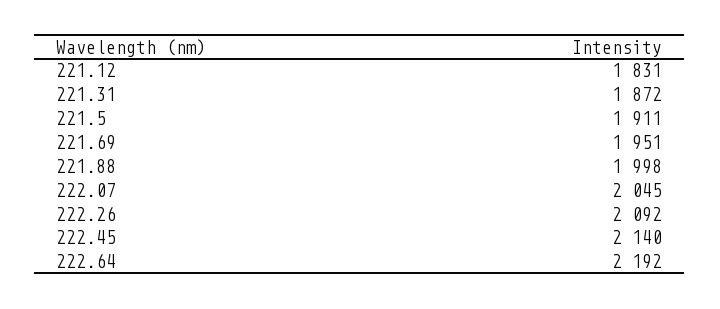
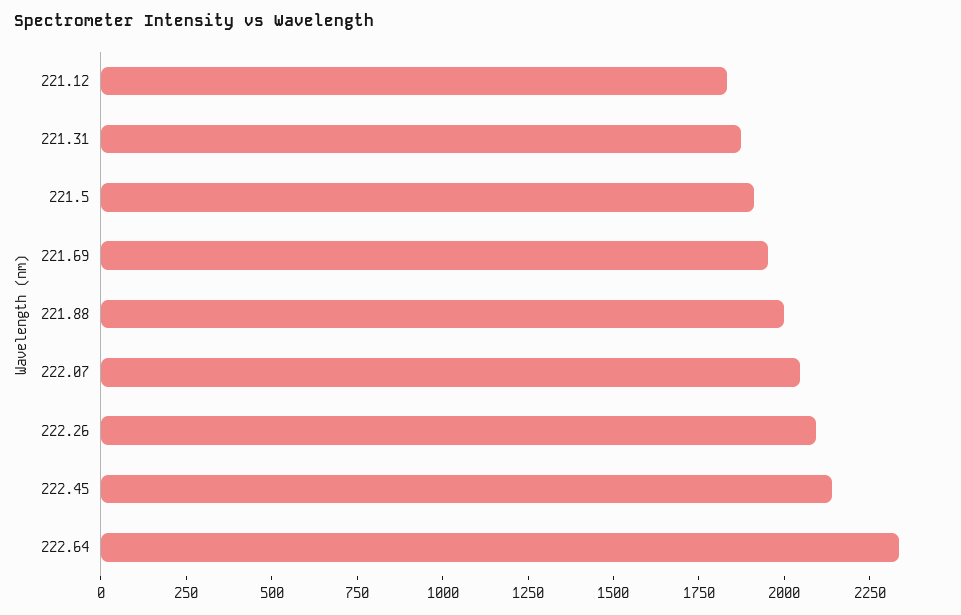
  {
    "221.12": 1831,
    "221.31": 1872,
    "221.5": 1911,
    "221.69": 1951,
    "221.88": 1998,
    "222.07": 2045,
    "222.26": 2092,
    "222.45": 2140,
-   "222.64": 2192
+   "222.64": 2350
  }

